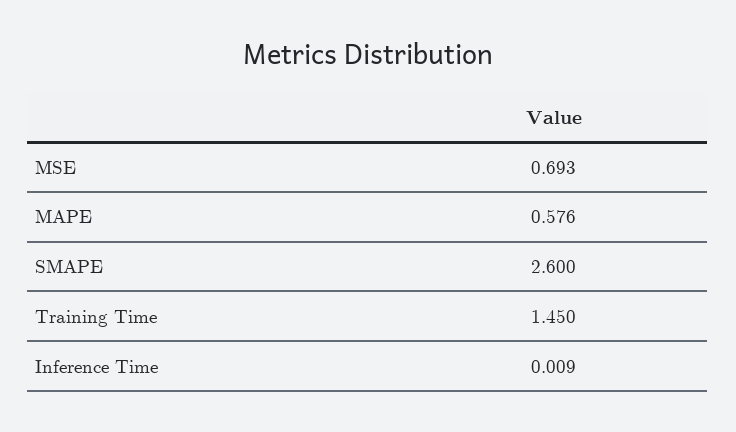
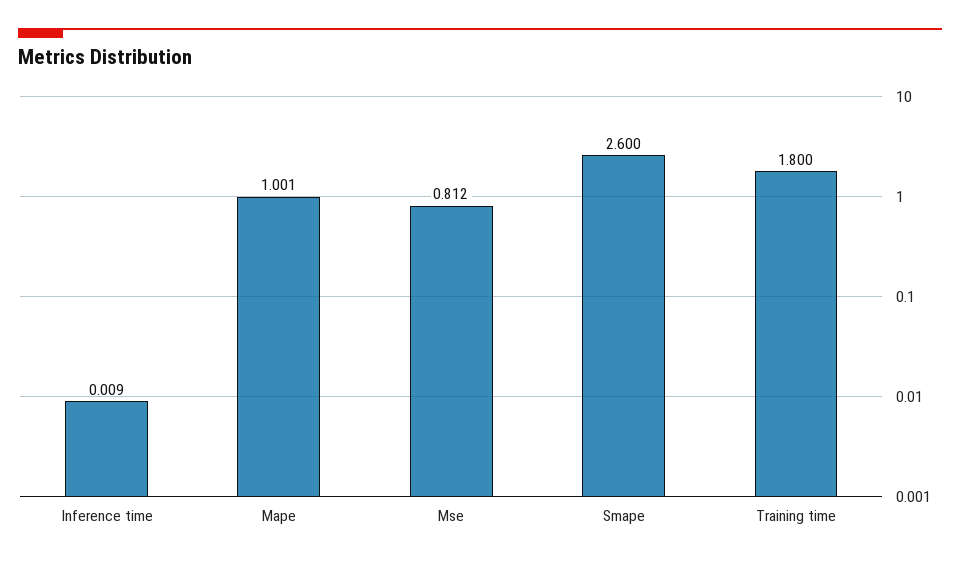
  {
-   "MSE": 0.693,
+   "MSE": 0.812,
-   "MAPE": 0.576,
+   "MAPE": 1.001,
    "SMAPE": 2.6,
-   "Training Time": 1.45,
+   "Training Time": 1.8,
    "Inference Time": 0.009
  }

